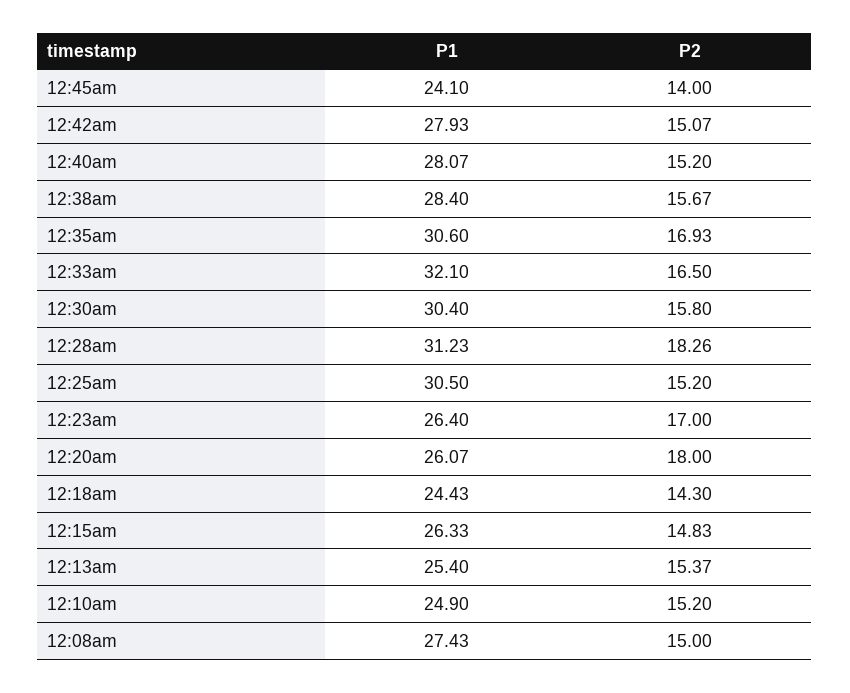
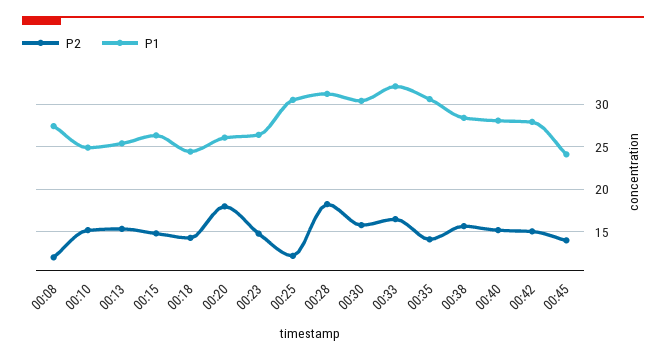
  {
    "P1": {
      "12:45am": 24.1,
      "12:42am": 27.93,
      "12:40am": 28.07,
      "12:38am": 28.4,
      "12:35am": 30.6,
      "12:33am": 32.1,
      "12:30am": 30.4,
      "12:28am": 31.23,
      "12:25am": 30.5,
      "12:23am": 26.4,
      "12:20am": 26.07,
      "12:18am": 24.43,
      "12:15am": 26.33,
      "12:13am": 25.4,
      "12:10am": 24.9,
      "12:08am": 27.43
    },
    "P2": {
      "12:45am": 14,
      "12:42am": 15.07,
      "12:40am": 15.2,
      "12:38am": 15.67,
-     "12:35am": 16.93,
+     "12:35am": 14,
      "12:33am": 16.5,
      "12:30am": 15.8,
      "12:28am": 18.26,
-     "12:25am": 15.2,
+     "12:25am": 12,
-     "12:23am": 17,
+     "12:23am": 15,
      "12:20am": 18,
      "12:18am": 14.3,
      "12:15am": 14.83,
      "12:13am": 15.37,
      "12:10am": 15.2,
-     "12:08am": 15
+     "12:08am": 12
    }
  }

